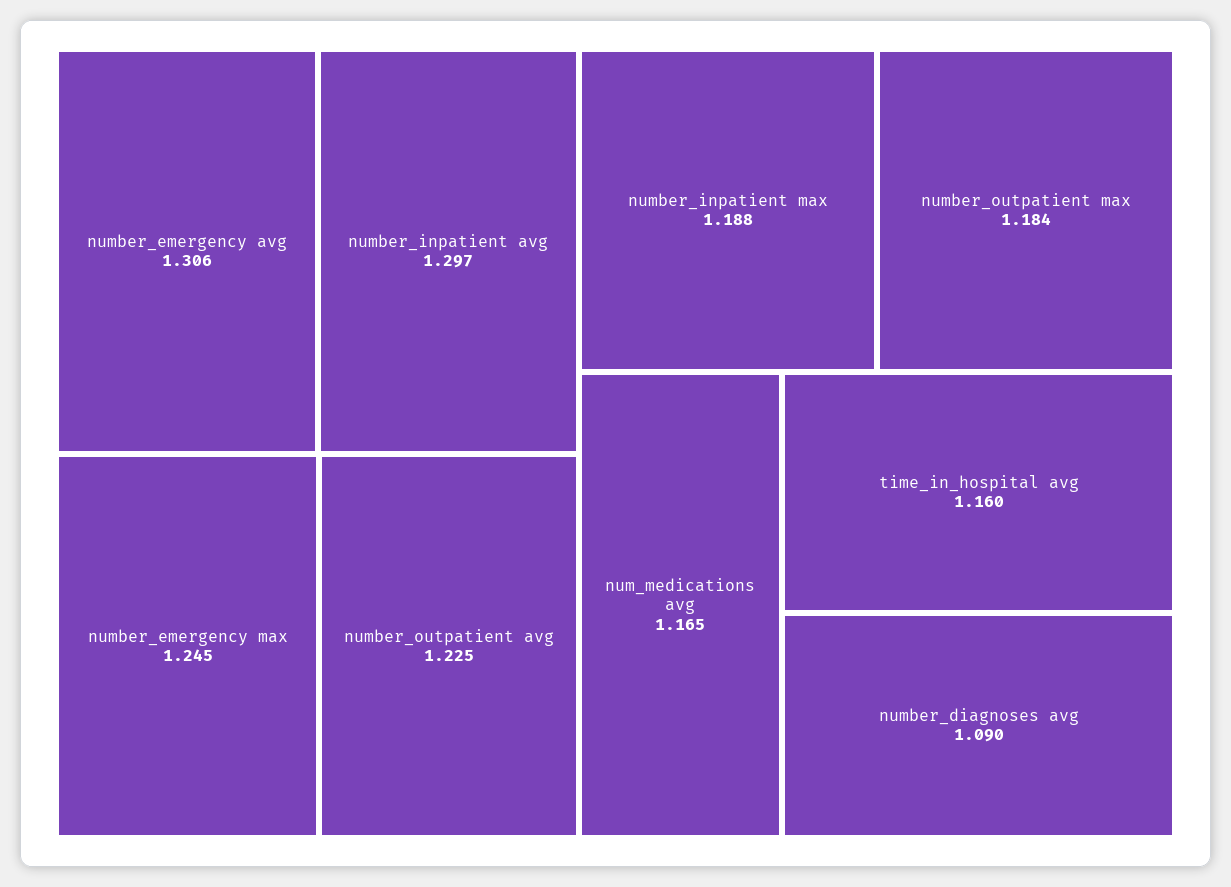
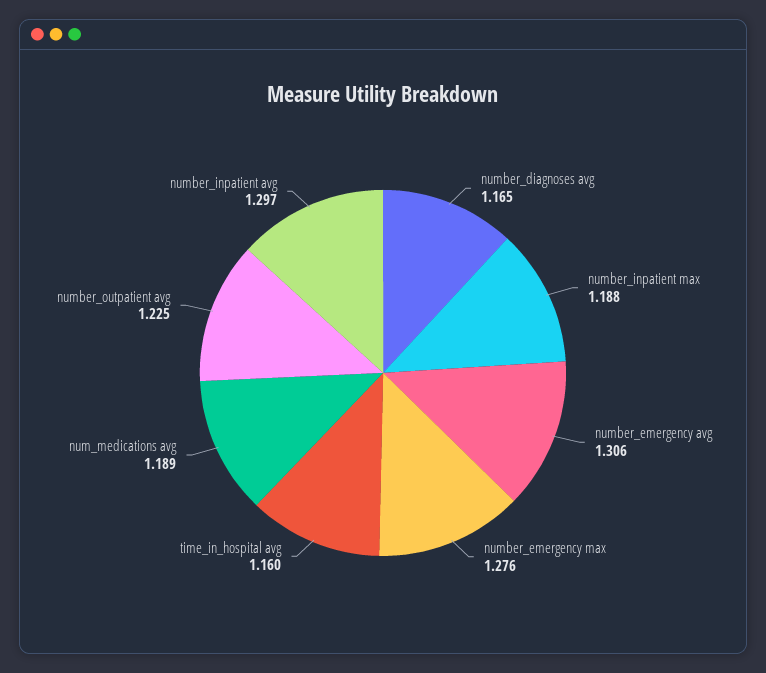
  {
    "number_emergency avg": 1.306,
    "number_inpatient avg": 1.297,
-   "number_emergency max": 1.245,
+   "number_emergency max": 1.276,
    "number_outpatient avg": 1.225,
    "number_inpatient max": 1.188,
-   "number_outpatient max": 1.184,
-   "num_medications avg": 1.165,
+   "num_medications avg": 1.189,
    "time_in_hospital avg": 1.16,
-   "number_diagnoses avg": 1.09
+   "number_diagnoses avg": 1.165
  }

